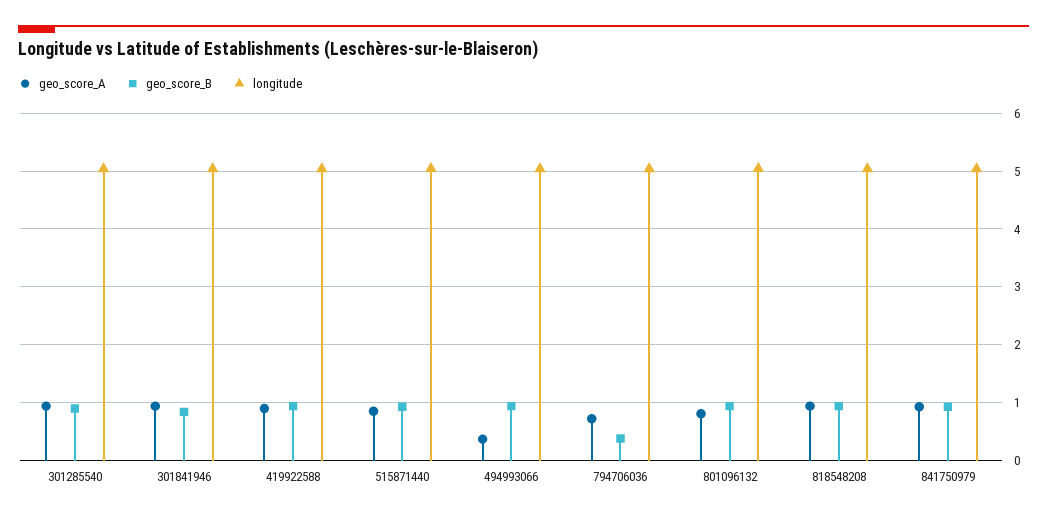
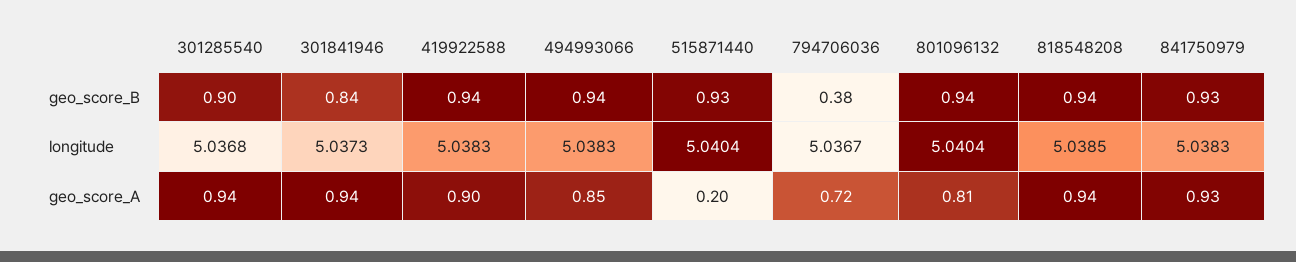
  {
    "geo_score_A": {
      "301285540": 0.94,
      "301841946": 0.94,
      "419922588": 0.9,
-     "515871440": 0.8,
+     "515871440": 0.2,
-     "494993066": 0.4,
+     "494993066": 0.85,
      "794706036": 0.72,
      "801096132": 0.81,
      "818548208": 0.94,
      "841750979": 0.93
    },
    "geo_score_B": {
      "301285540": 0.9,
      "301841946": 0.84,
      "419922588": 0.94,
      "515871440": 0.93,
      "494993066": 0.94,
      "794706036": 0.38,
      "801096132": 0.94,
      "818548208": 0.94,
      "841750979": 0.93
    },
    "longitude": {
      "301285540": 5.0368,
      "301841946": 5.0373,
      "419922588": 5.0383,
      "515871440": 5.0404,
      "494993066": 5.0383,
      "794706036": 5.0367,
      "801096132": 5.0404,
      "818548208": 5.0385,
      "841750979": 5.0383
    }
  }

